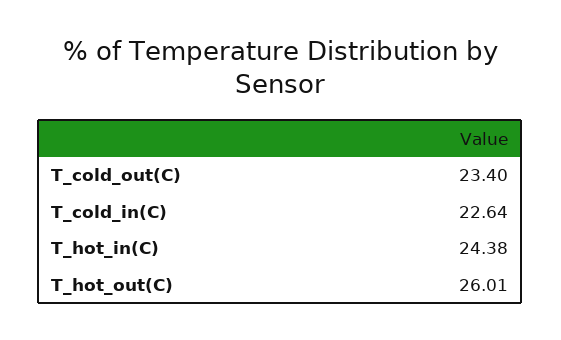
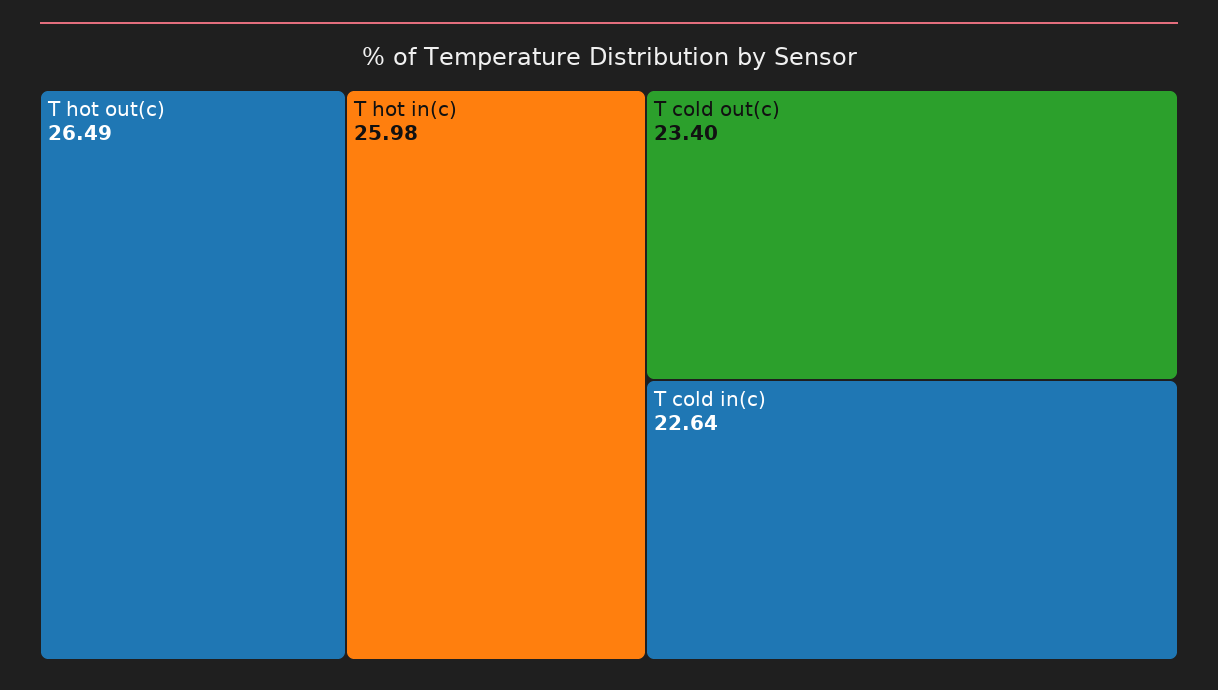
  {
    "T_cold_out(C)": 23.4,
    "T_cold_in(C)": 22.64,
-   "T_hot_in(C)": 24.38,
+   "T_hot_in(C)": 25.98,
-   "T_hot_out(C)": 26.01
+   "T_hot_out(C)": 26.49
  }

